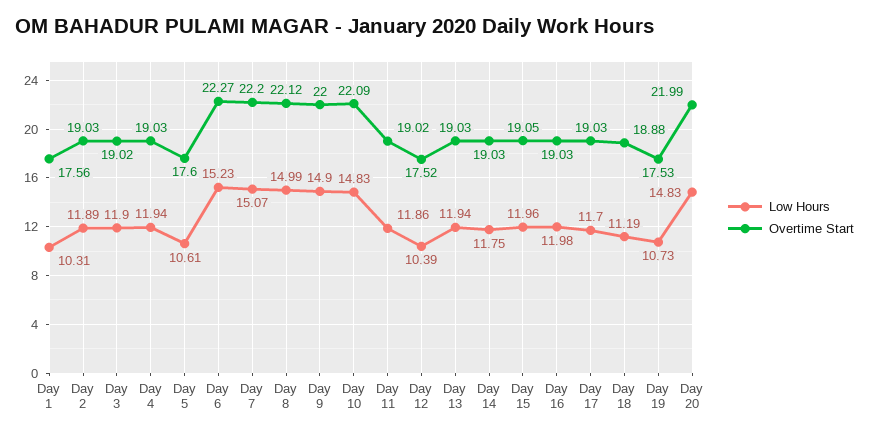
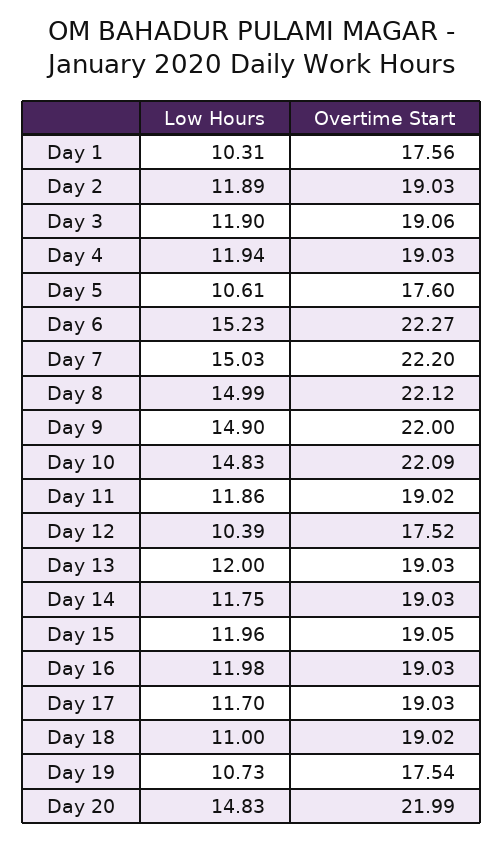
  {
    "Low Hours": {
      "Day 1": 10.31,
      "Day 2": 11.89,
      "Day 3": 11.9,
      "Day 4": 11.94,
      "Day 5": 10.61,
      "Day 6": 15.23,
-     "Day 7": 15.07,
+     "Day 7": 15.03,
      "Day 8": 14.99,
      "Day 9": 14.9,
      "Day 10": 14.83,
      "Day 11": 11.86,
      "Day 12": 10.39,
-     "Day 13": 11.94,
+     "Day 13": 12,
      "Day 14": 11.75,
      "Day 15": 11.96,
      "Day 16": 11.98,
      "Day 17": 11.7,
-     "Day 18": 11.19,
+     "Day 18": 11,
      "Day 19": 10.73,
      "Day 20": 14.83
    },
    "Overtime Start": {
      "Day 1": 17.56,
      "Day 2": 19.03,
-     "Day 3": 19.02,
+     "Day 3": 19.06,
      "Day 4": 19.03,
      "Day 5": 17.6,
      "Day 6": 22.27,
      "Day 7": 22.2,
      "Day 8": 22.12,
      "Day 9": 22,
      "Day 10": 22.09,
      "Day 11": 19.02,
      "Day 12": 17.52,
      "Day 13": 19.03,
      "Day 14": 19.03,
      "Day 15": 19.05,
      "Day 16": 19.03,
      "Day 17": 19.03,
-     "Day 18": 18.88,
+     "Day 18": 19.02,
-     "Day 19": 17.53,
+     "Day 19": 17.54,
      "Day 20": 21.99
    }
  }

